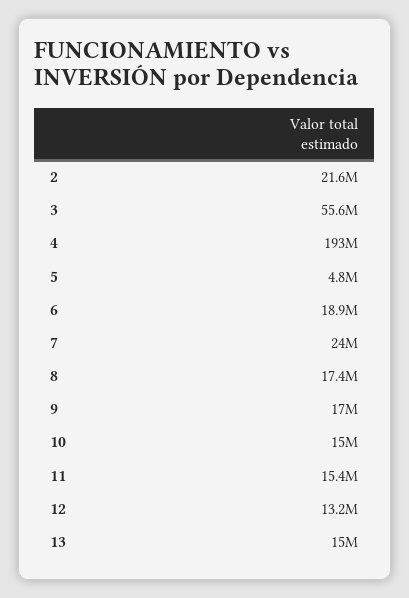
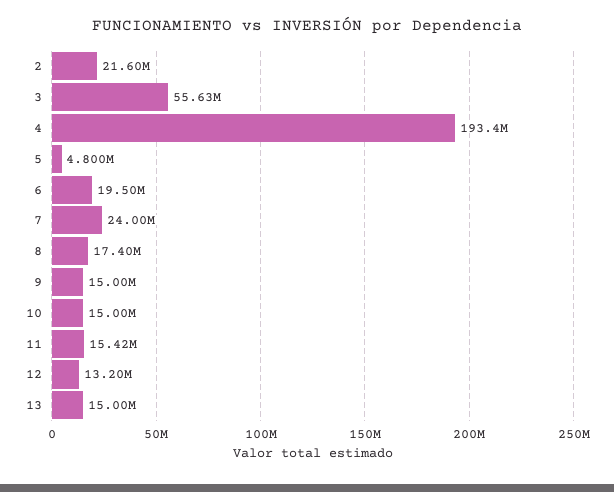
  {
    "2": 21600000,
    "3": 55630000,
    "4": 193400000,
    "5": 4800000,
-   "6": 18900000,
+   "6": 19500000,
    "7": 24000000,
    "8": 17400000,
-   "9": 17000000,
+   "9": 15000000,
    "10": 15000000,
    "11": 15420000,
    "12": 13200000,
    "13": 15000000
  }

